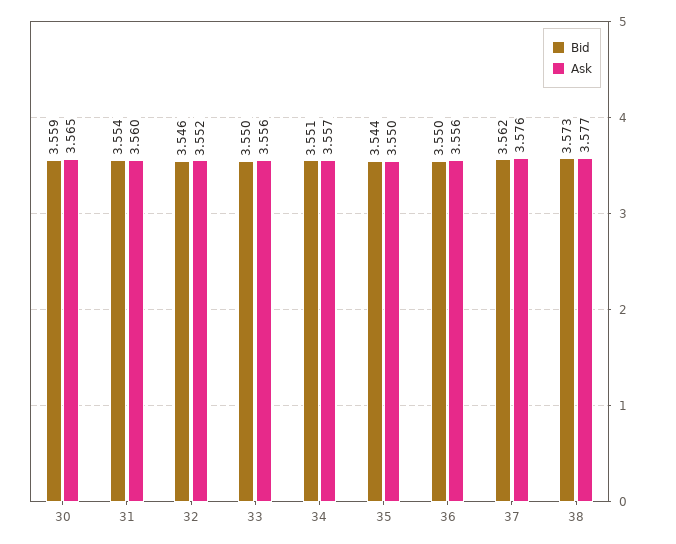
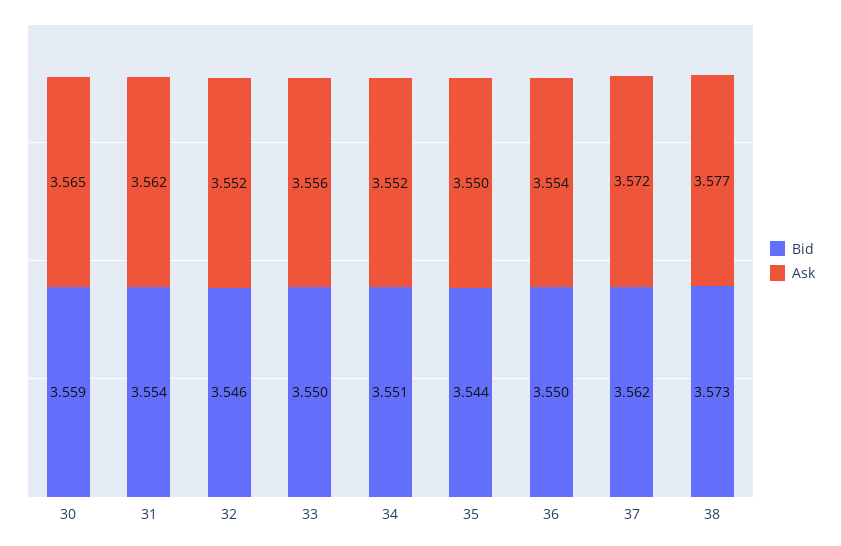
  {
    "Bid": {
      "30": 3.559,
      "31": 3.554,
      "32": 3.546,
      "33": 3.55,
      "34": 3.551,
      "35": 3.544,
      "36": 3.55,
      "37": 3.562,
      "38": 3.573
    },
    "Ask": {
      "30": 3.565,
-     "31": 3.56,
+     "31": 3.562,
      "32": 3.552,
      "33": 3.556,
-     "34": 3.557,
+     "34": 3.552,
      "35": 3.55,
-     "36": 3.556,
+     "36": 3.554,
-     "37": 3.576,
+     "37": 3.572,
      "38": 3.577
    }
  }

